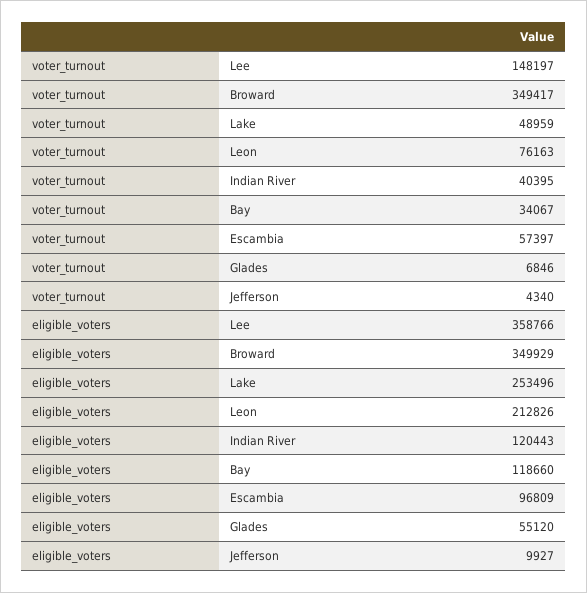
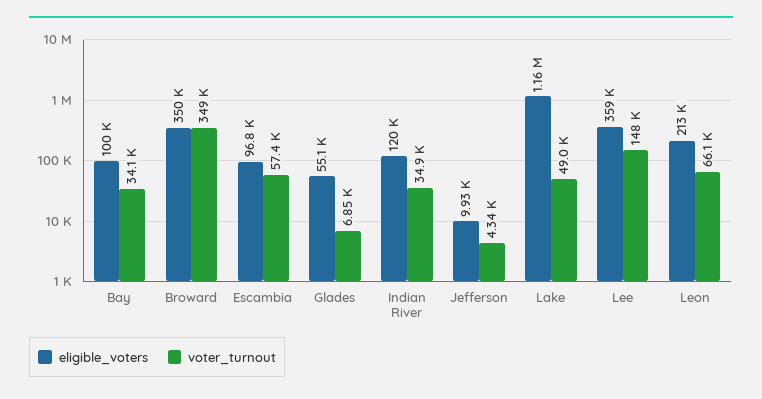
  {
    "voter_turnout": {
      "Lee": 148197,
      "Broward": 349417,
      "Lake": 48959,
-     "Leon": 76163,
+     "Leon": 66100,
-     "Indian River": 40395,
+     "Indian River": 34900,
      "Bay": 34067,
      "Escambia": 57397,
      "Glades": 6846,
      "Jefferson": 4340
    },
    "eligible_voters": {
      "Lee": 358766,
      "Broward": 349929,
-     "Lake": 253496,
+     "Lake": 1160000,
      "Leon": 212826,
      "Indian River": 120443,
-     "Bay": 118660,
+     "Bay": 100000,
      "Escambia": 96809,
      "Glades": 55120,
      "Jefferson": 9927
    }
  }

